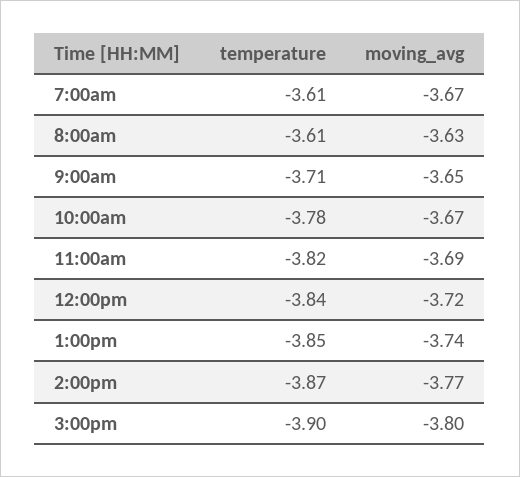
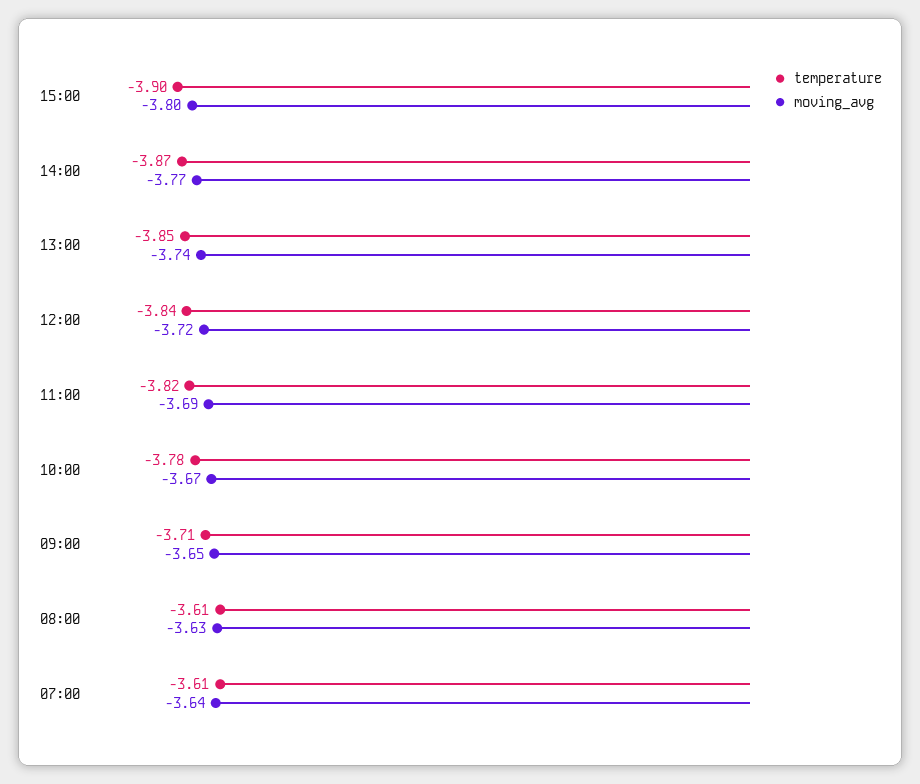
  {
    "temperature": {
      "7:00am": -3.61,
      "8:00am": -3.61,
      "9:00am": -3.71,
      "10:00am": -3.78,
      "11:00am": -3.82,
      "12:00pm": -3.84,
      "1:00pm": -3.85,
      "2:00pm": -3.87,
      "3:00pm": -3.9
    },
    "moving_avg": {
-     "7:00am": -3.67,
+     "7:00am": -3.64,
      "8:00am": -3.63,
      "9:00am": -3.65,
      "10:00am": -3.67,
      "11:00am": -3.69,
      "12:00pm": -3.72,
      "1:00pm": -3.74,
      "2:00pm": -3.77,
      "3:00pm": -3.8
    }
  }

